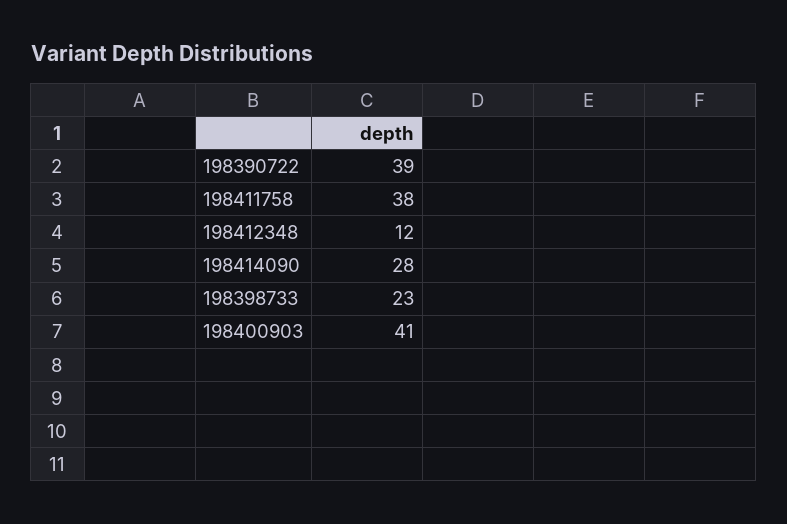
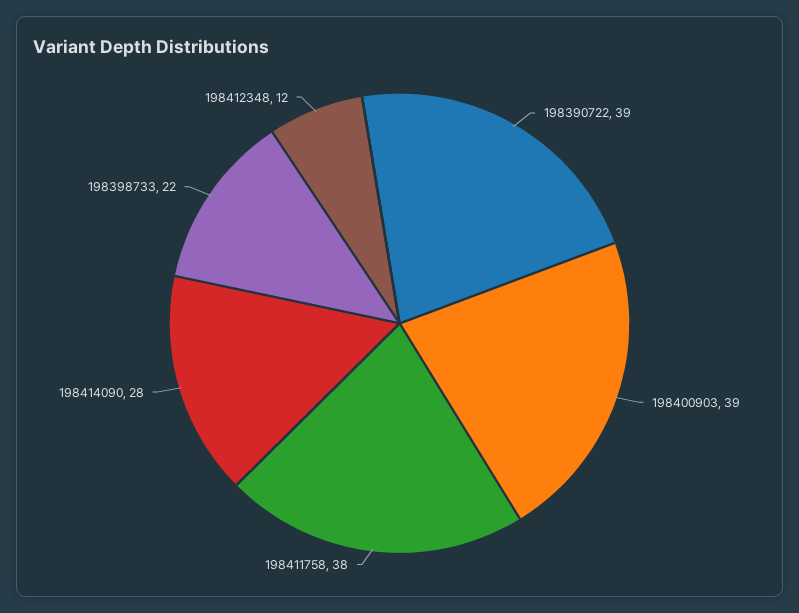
  {
    "198390722": 39,
    "198411758": 38,
    "198412348": 12,
    "198414090": 28,
-   "198398733": 23,
+   "198398733": 22,
-   "198400903": 41
+   "198400903": 39
  }

